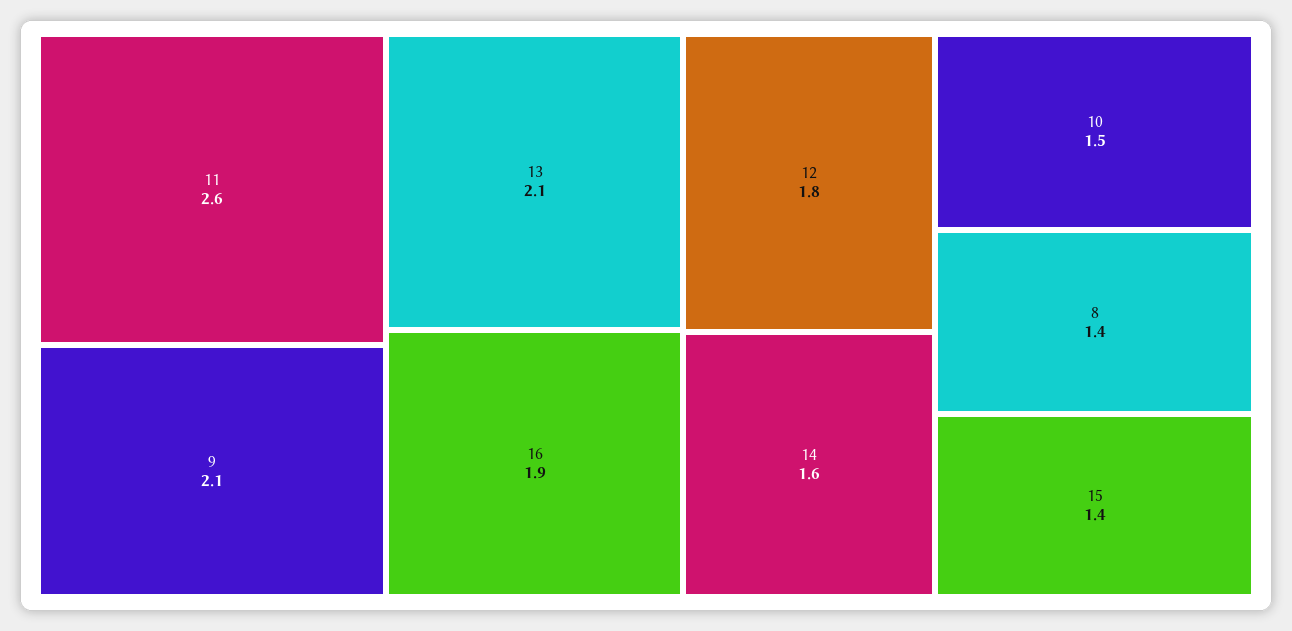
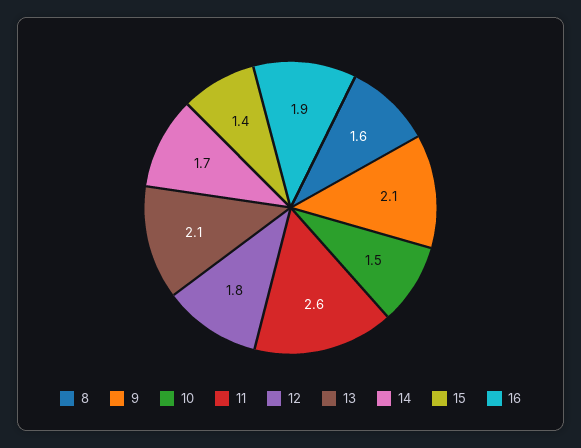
  {
    "11": 2.6,
    "9": 2.1,
    "13": 2.1,
    "16": 1.9,
    "12": 1.8,
-   "14": 1.6,
+   "14": 1.7,
    "10": 1.5,
-   "8": 1.4,
+   "8": 1.6,
    "15": 1.4
  }

